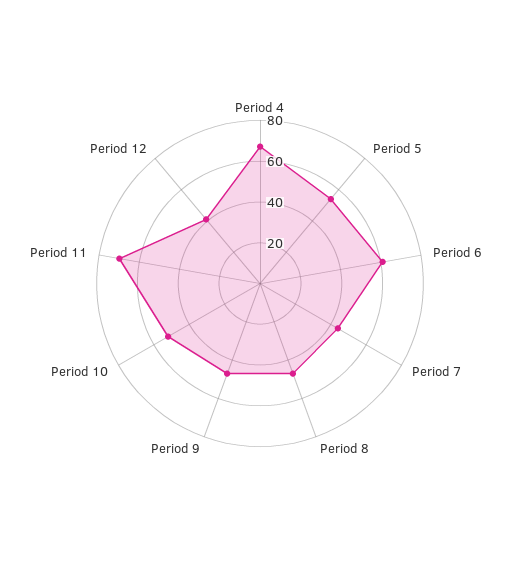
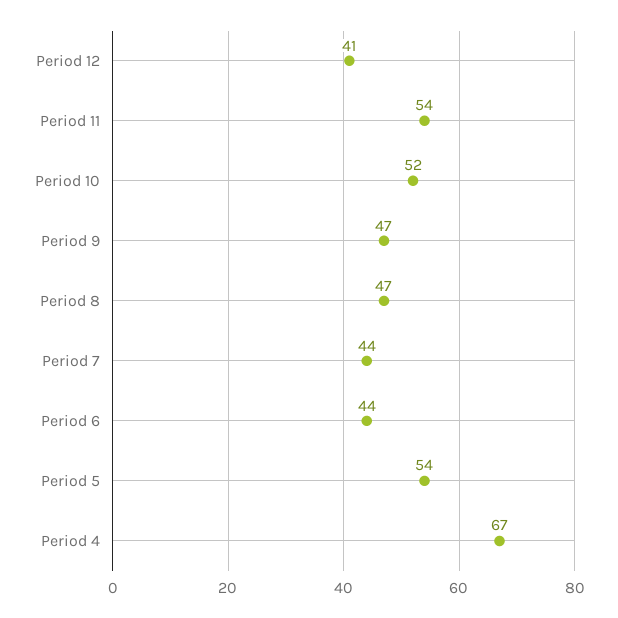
  {
    "Period 4": 67,
    "Period 5": 54,
-   "Period 6": 60,
+   "Period 6": 44,
    "Period 7": 44,
    "Period 8": 47,
    "Period 9": 47,
    "Period 10": 52,
-   "Period 11": 70,
+   "Period 11": 54,
    "Period 12": 41
  }

